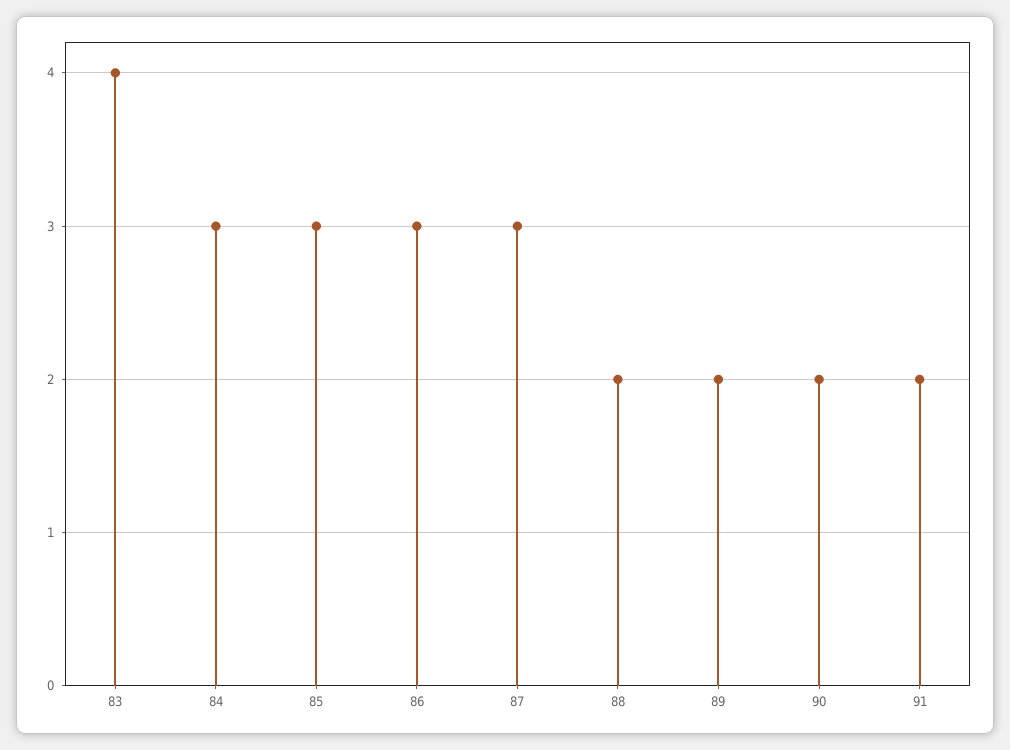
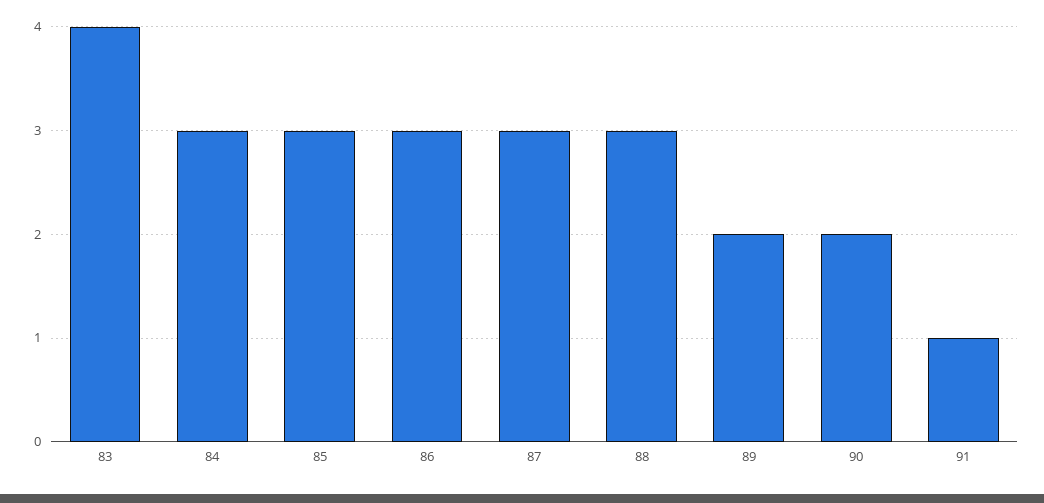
  {
    "83": 4,
    "84": 3,
    "85": 3,
    "86": 3,
    "87": 3,
-   "88": 2,
+   "88": 3,
    "89": 2,
    "90": 2,
-   "91": 2
+   "91": 1
  }

